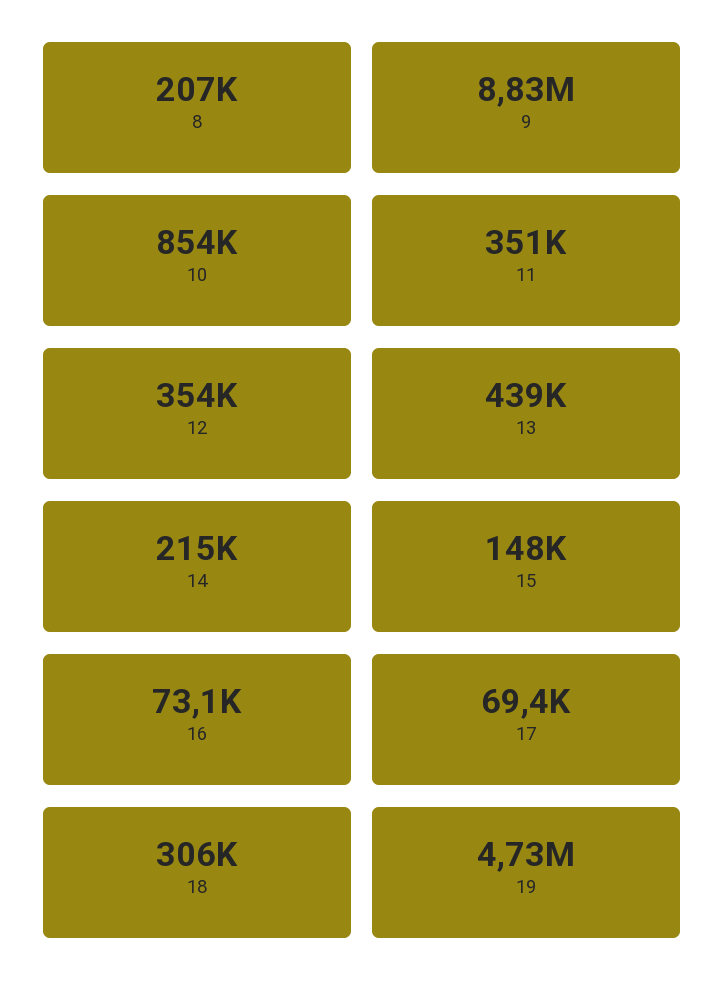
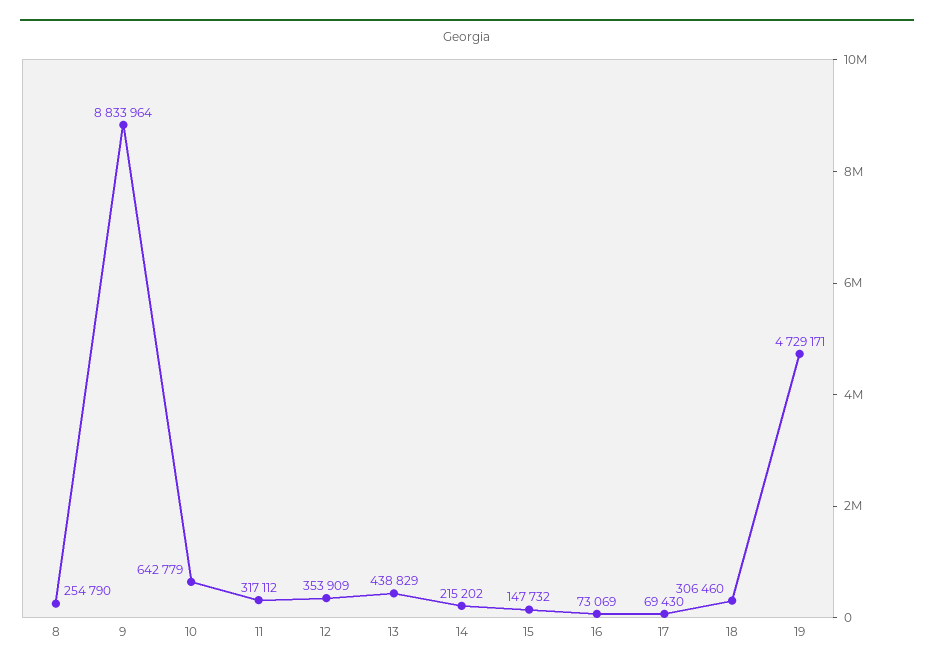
  {
-   "8": 207000,
+   "8": 254790,
    "9": 8833964,
-   "10": 854000,
+   "10": 642779,
-   "11": 351000,
+   "11": 317112,
    "12": 353909,
    "13": 438829,
    "14": 215202,
    "15": 147732,
    "16": 73069,
    "17": 69430,
    "18": 306460,
    "19": 4729171
  }

